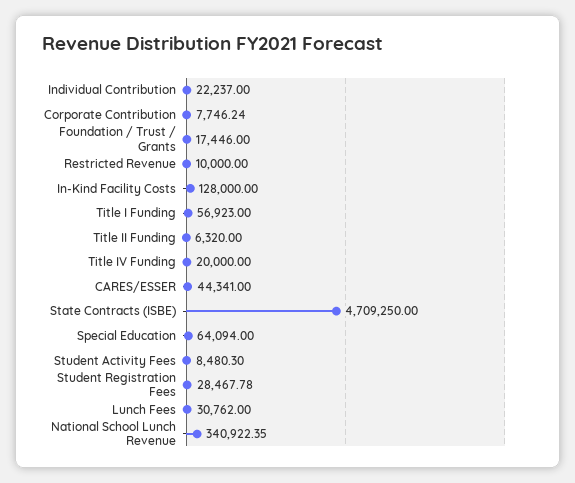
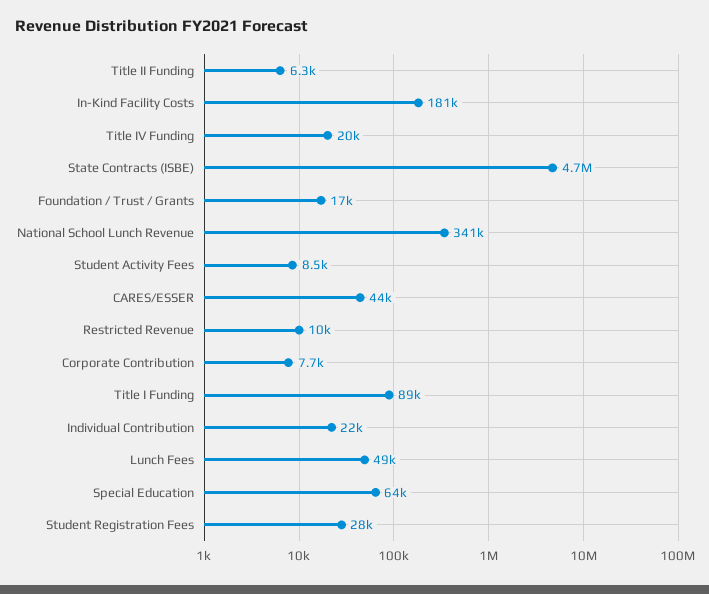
  {
    "Individual Contribution": 22237,
    "Corporate Contribution": 7746.24,
    "Foundation / Trust / Grants": 17446,
    "Restricted Revenue": 10000,
-   "In-Kind Facility Costs": 128000,
+   "In-Kind Facility Costs": 181000,
-   "Title I Funding": 56923,
+   "Title I Funding": 89000,
    "Title II Funding": 6320,
    "Title IV Funding": 20000,
    "CARES/ESSER": 44341,
    "State Contracts (ISBE)": 4709250,
    "Special Education": 64094,
    "Student Activity Fees": 8480.3,
    "Student Registration Fees": 28467.78,
-   "Lunch Fees": 30762,
+   "Lunch Fees": 49000,
    "National School Lunch Revenue": 340922.35
  }

